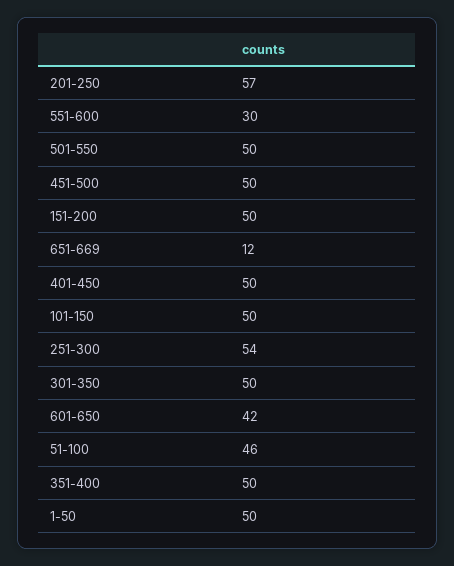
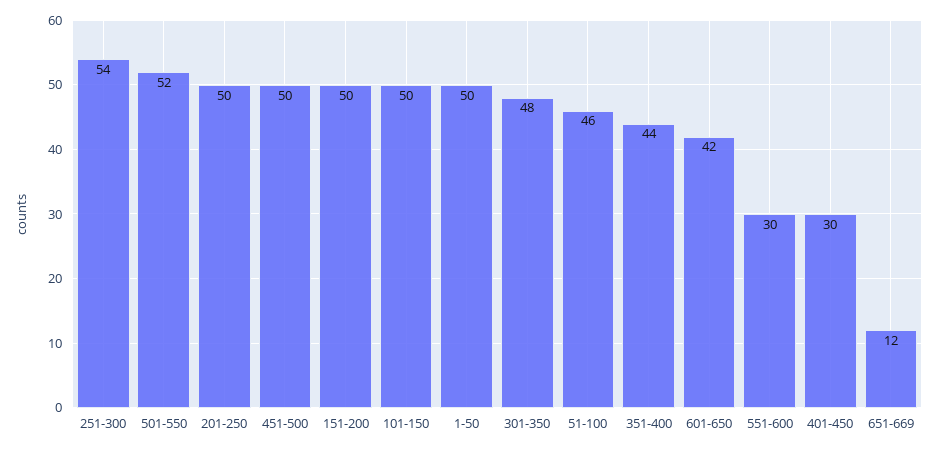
  {
-   "201-250": 57,
+   "201-250": 50,
    "551-600": 30,
-   "501-550": 50,
+   "501-550": 52,
    "451-500": 50,
    "151-200": 50,
    "651-669": 12,
-   "401-450": 50,
+   "401-450": 30,
    "101-150": 50,
    "251-300": 54,
-   "301-350": 50,
+   "301-350": 48,
    "601-650": 42,
    "51-100": 46,
-   "351-400": 50,
+   "351-400": 44,
    "1-50": 50
  }

